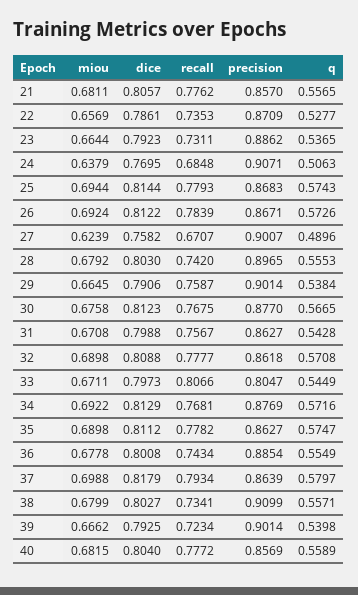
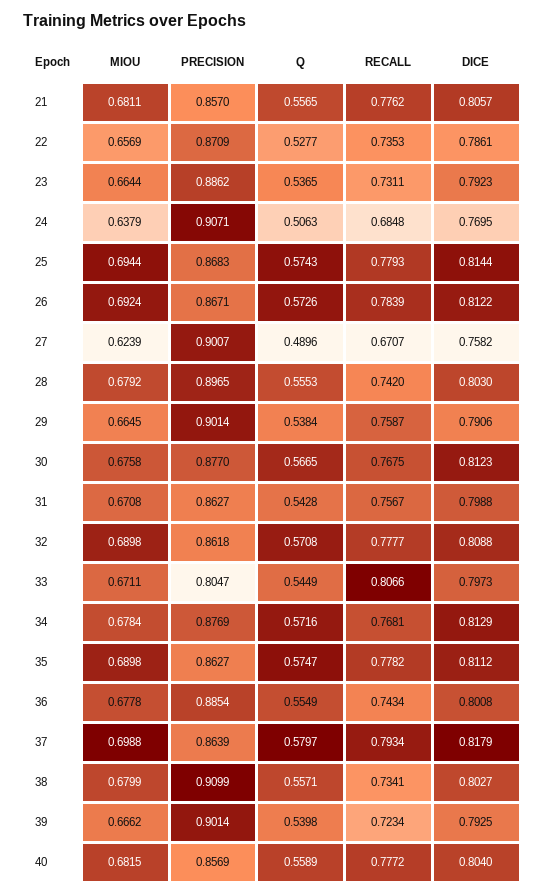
  {
    "miou": {
      "21": 0.6811,
      "22": 0.6569,
      "23": 0.6644,
      "24": 0.6379,
      "25": 0.6944,
      "26": 0.6924,
      "27": 0.6239,
      "28": 0.6792,
      "29": 0.6645,
      "30": 0.6758,
      "31": 0.6708,
      "32": 0.6898,
      "33": 0.6711,
-     "34": 0.6922,
+     "34": 0.6784,
      "35": 0.6898,
      "36": 0.6778,
      "37": 0.6988,
      "38": 0.6799,
      "39": 0.6662,
      "40": 0.6815
    },
    "dice": {
      "21": 0.8057,
      "22": 0.7861,
      "23": 0.7923,
      "24": 0.7695,
      "25": 0.8144,
      "26": 0.8122,
      "27": 0.7582,
      "28": 0.803,
      "29": 0.7906,
      "30": 0.8123,
      "31": 0.7988,
      "32": 0.8088,
      "33": 0.7973,
      "34": 0.8129,
      "35": 0.8112,
      "36": 0.8008,
      "37": 0.8179,
      "38": 0.8027,
      "39": 0.7925,
      "40": 0.804
    },
    "recall": {
      "21": 0.7762,
      "22": 0.7353,
      "23": 0.7311,
      "24": 0.6848,
      "25": 0.7793,
      "26": 0.7839,
      "27": 0.6707,
      "28": 0.742,
      "29": 0.7587,
      "30": 0.7675,
      "31": 0.7567,
      "32": 0.7777,
      "33": 0.8066,
      "34": 0.7681,
      "35": 0.7782,
      "36": 0.7434,
      "37": 0.7934,
      "38": 0.7341,
      "39": 0.7234,
      "40": 0.7772
    },
    "precision": {
      "21": 0.857,
      "22": 0.8709,
      "23": 0.8862,
      "24": 0.9071,
      "25": 0.8683,
      "26": 0.8671,
      "27": 0.9007,
      "28": 0.8965,
      "29": 0.9014,
      "30": 0.877,
      "31": 0.8627,
      "32": 0.8618,
      "33": 0.8047,
      "34": 0.8769,
      "35": 0.8627,
      "36": 0.8854,
      "37": 0.8639,
      "38": 0.9099,
      "39": 0.9014,
      "40": 0.8569
    },
    "q": {
      "21": 0.5565,
      "22": 0.5277,
      "23": 0.5365,
      "24": 0.5063,
      "25": 0.5743,
      "26": 0.5726,
      "27": 0.4896,
      "28": 0.5553,
      "29": 0.5384,
      "30": 0.5665,
      "31": 0.5428,
      "32": 0.5708,
      "33": 0.5449,
      "34": 0.5716,
      "35": 0.5747,
      "36": 0.5549,
      "37": 0.5797,
      "38": 0.5571,
      "39": 0.5398,
      "40": 0.5589
    }
  }

